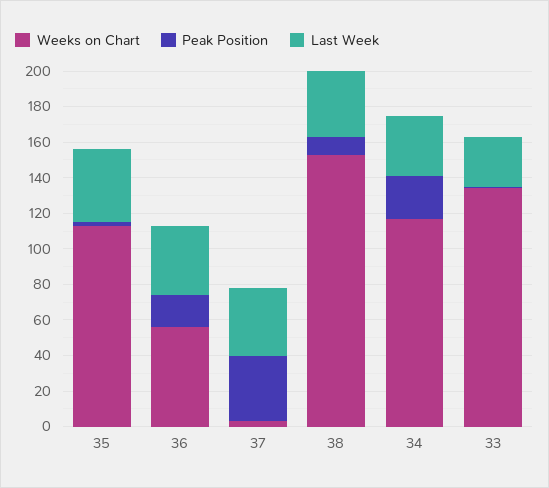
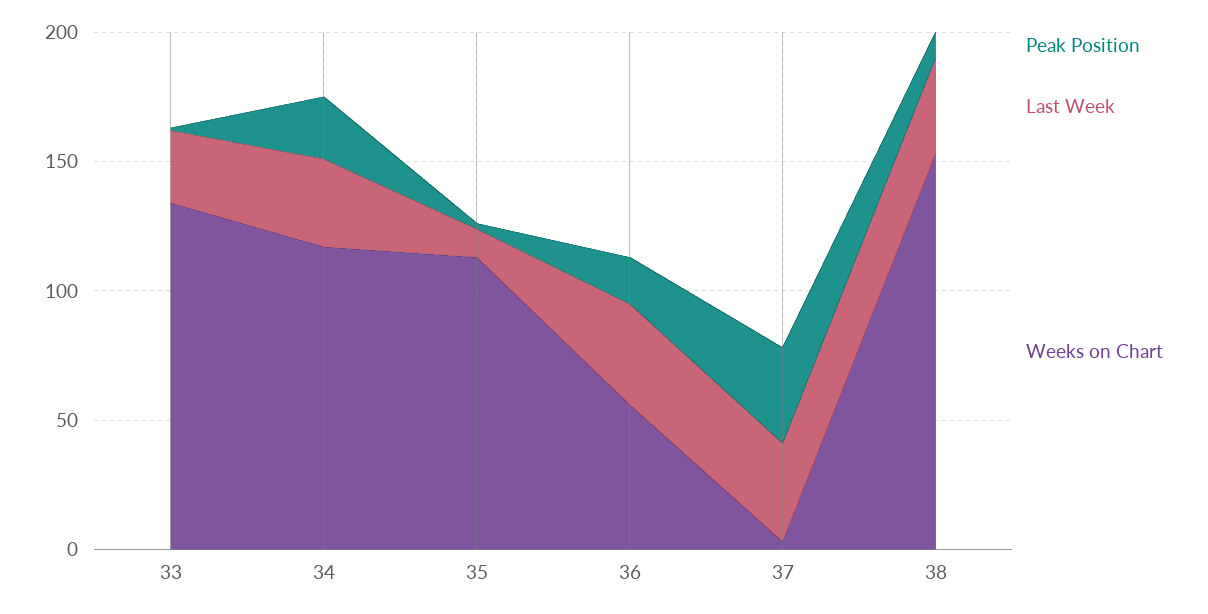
  {
    "Weeks on Chart": {
      "35": 115,
      "36": 55,
      "37": 5,
      "38": 155,
      "34": 115,
      "33": 135
    },
    "Peak Position": {
      "35": 0,
      "36": 20,
      "37": 35,
      "38": 10,
      "34": 25,
      "33": 0
    },
    "Last Week": {
-     "35": 40,
+     "35": 10,
      "36": 40,
      "37": 40,
      "38": 35,
      "34": 35,
      "33": 30
    }
  }

